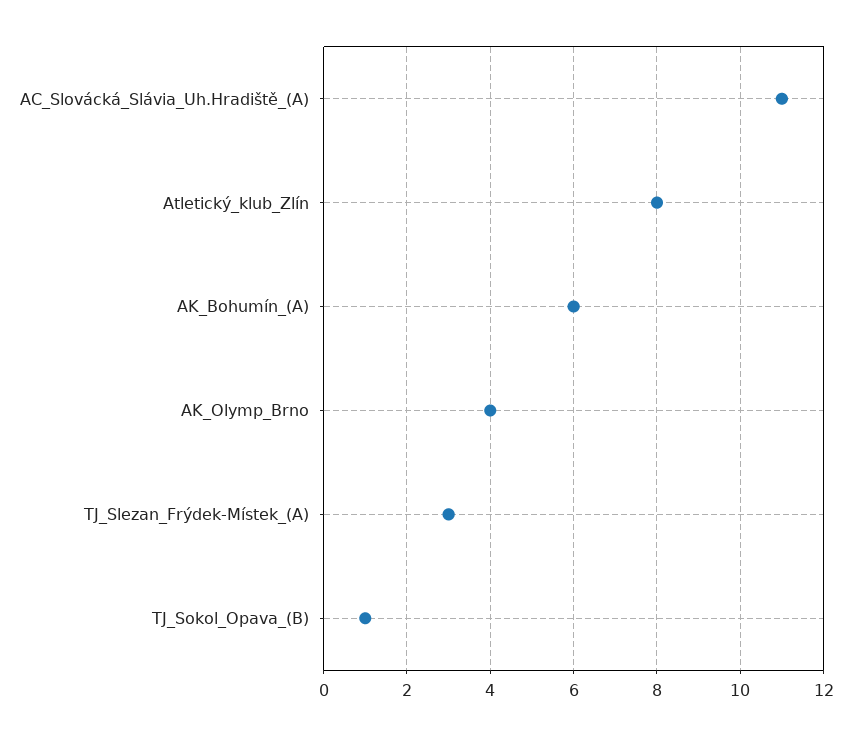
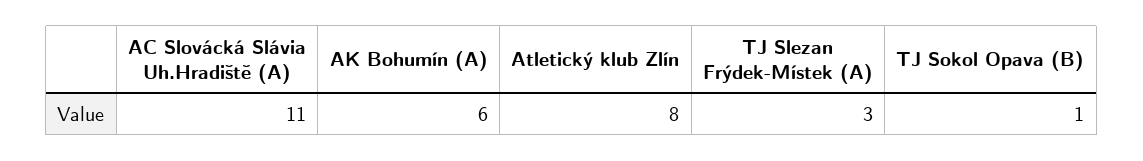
  {
    "AC_Slovácká_Slávia_Uh.Hradiště_(A)": 11,
    "Atletický_klub_Zlín": 8,
    "AK_Bohumín_(A)": 6,
-   "AK_Olymp_Brno": 4,
    "TJ_Slezan_Frýdek-Místek_(A)": 3,
    "TJ_Sokol_Opava_(B)": 1
  }

